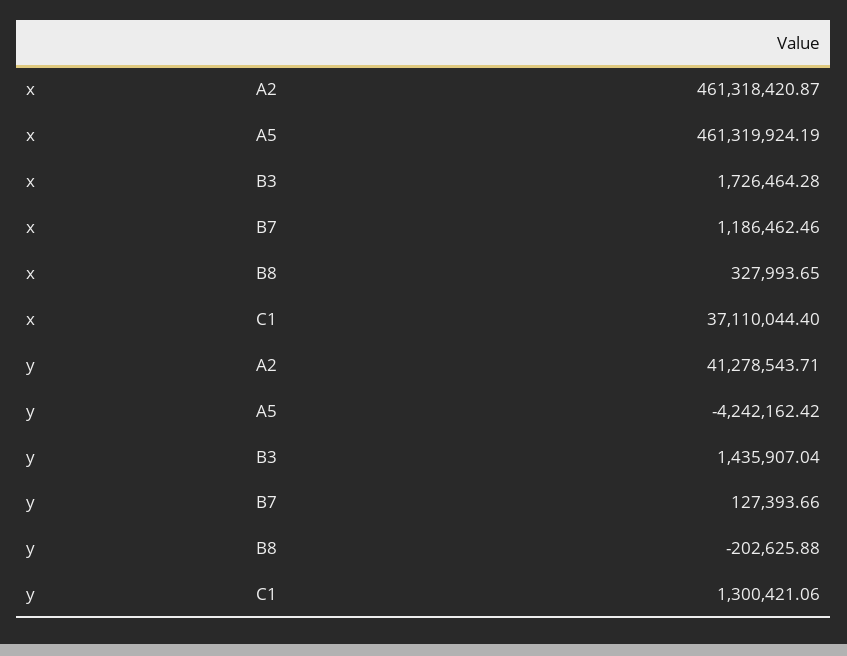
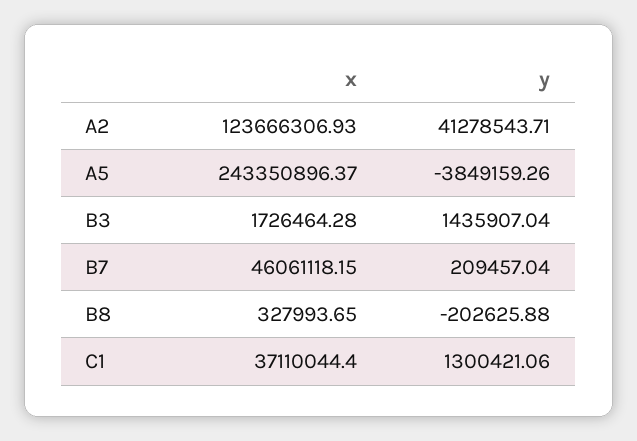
  {
    "x": {
-     "A2": 461318420.87,
+     "A2": 123666306.93,
-     "A5": 461319924.19,
+     "A5": 243350896.37,
      "B3": 1726464.28,
-     "B7": 1186462.46,
+     "B7": 46061118.15,
      "B8": 327993.65,
      "C1": 37110044.4
    },
    "y": {
      "A2": 41278543.71,
-     "A5": -4242162.42,
+     "A5": -3849159.26,
      "B3": 1435907.04,
-     "B7": 127393.66,
+     "B7": 209457.04,
      "B8": -202625.88,
      "C1": 1300421.06
    }
  }

